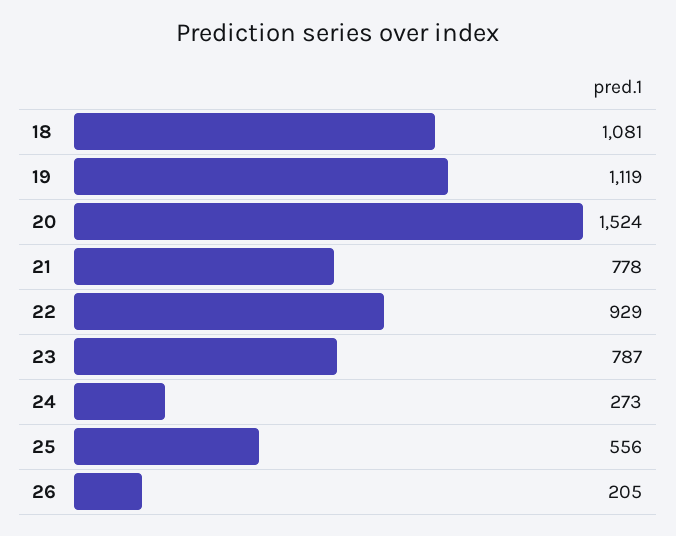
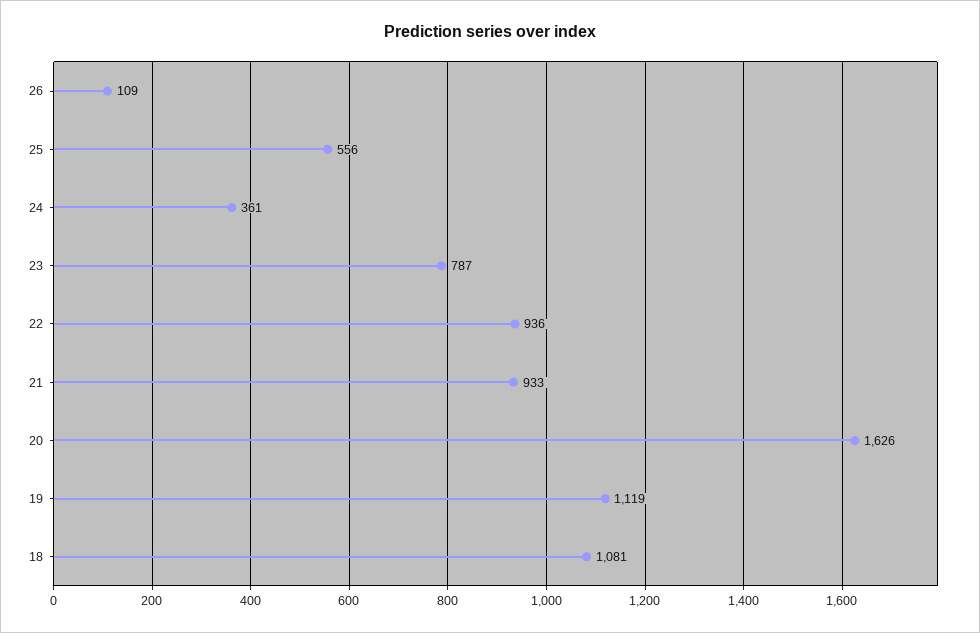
  {
    "18": 1081,
    "19": 1119,
-   "20": 1524,
+   "20": 1626,
-   "21": 778,
+   "21": 933,
-   "22": 929,
+   "22": 936,
    "23": 787,
-   "24": 273,
+   "24": 361,
    "25": 556,
-   "26": 205
+   "26": 109
  }

